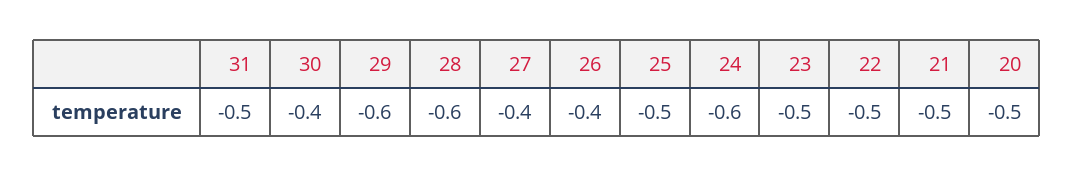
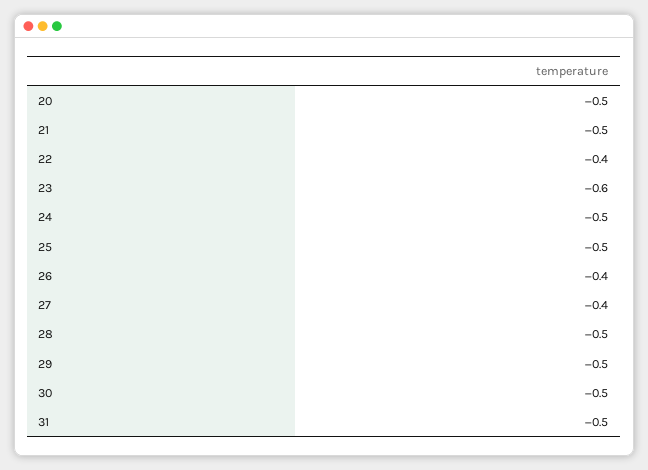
  {
    "31": -0.5,
-   "30": -0.4,
+   "30": -0.5,
-   "29": -0.6,
+   "29": -0.5,
-   "28": -0.6,
+   "28": -0.5,
    "27": -0.4,
    "26": -0.4,
    "25": -0.5,
-   "24": -0.6,
+   "24": -0.5,
-   "23": -0.5,
+   "23": -0.6,
-   "22": -0.5,
+   "22": -0.4,
    "21": -0.5,
    "20": -0.5
  }

